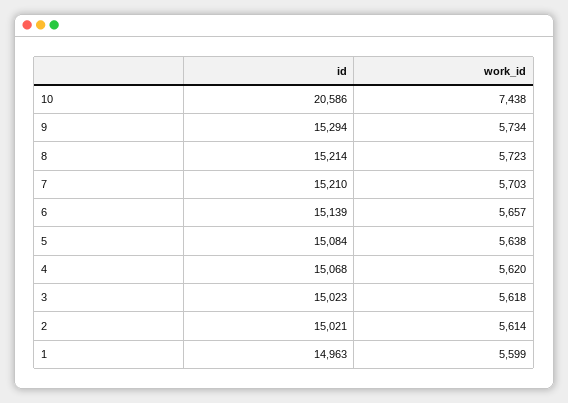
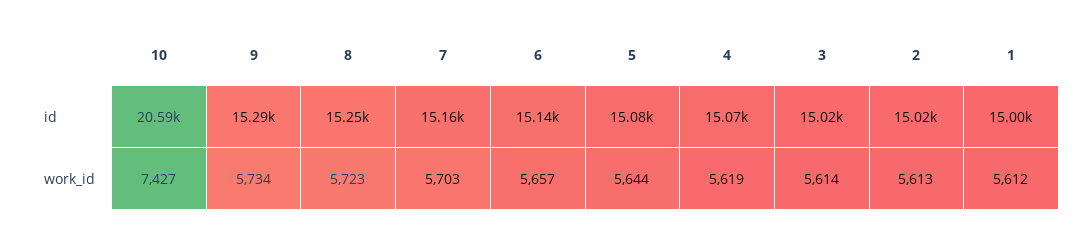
  {
    "id": {
      "10": 20586,
      "9": 15294,
-     "8": 15214,
+     "8": 15250,
-     "7": 15210,
+     "7": 15160,
      "6": 15139,
      "5": 15084,
      "4": 15068,
      "3": 15023,
      "2": 15021,
-     "1": 14963
+     "1": 15000
    },
    "work_id": {
-     "10": 7438,
+     "10": 7427,
      "9": 5734,
      "8": 5723,
      "7": 5703,
      "6": 5657,
-     "5": 5638,
+     "5": 5644,
-     "4": 5620,
+     "4": 5619,
-     "3": 5618,
+     "3": 5614,
-     "2": 5614,
+     "2": 5613,
-     "1": 5599
+     "1": 5612
    }
  }

